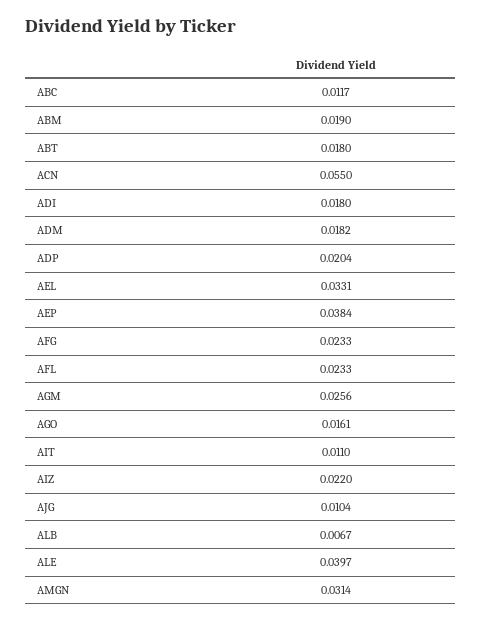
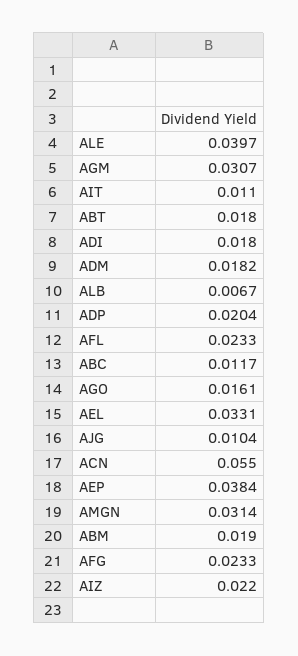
  {
    "ABC": 0.0117,
    "ABM": 0.019,
    "ABT": 0.018,
    "ACN": 0.055,
    "ADI": 0.018,
    "ADM": 0.0182,
    "ADP": 0.0204,
    "AEL": 0.0331,
    "AEP": 0.0384,
    "AFG": 0.0233,
    "AFL": 0.0233,
-   "AGM": 0.0256,
+   "AGM": 0.0307,
    "AGO": 0.0161,
    "AIT": 0.011,
    "AIZ": 0.022,
    "AJG": 0.0104,
    "ALB": 0.0067,
    "ALE": 0.0397,
    "AMGN": 0.0314
  }

